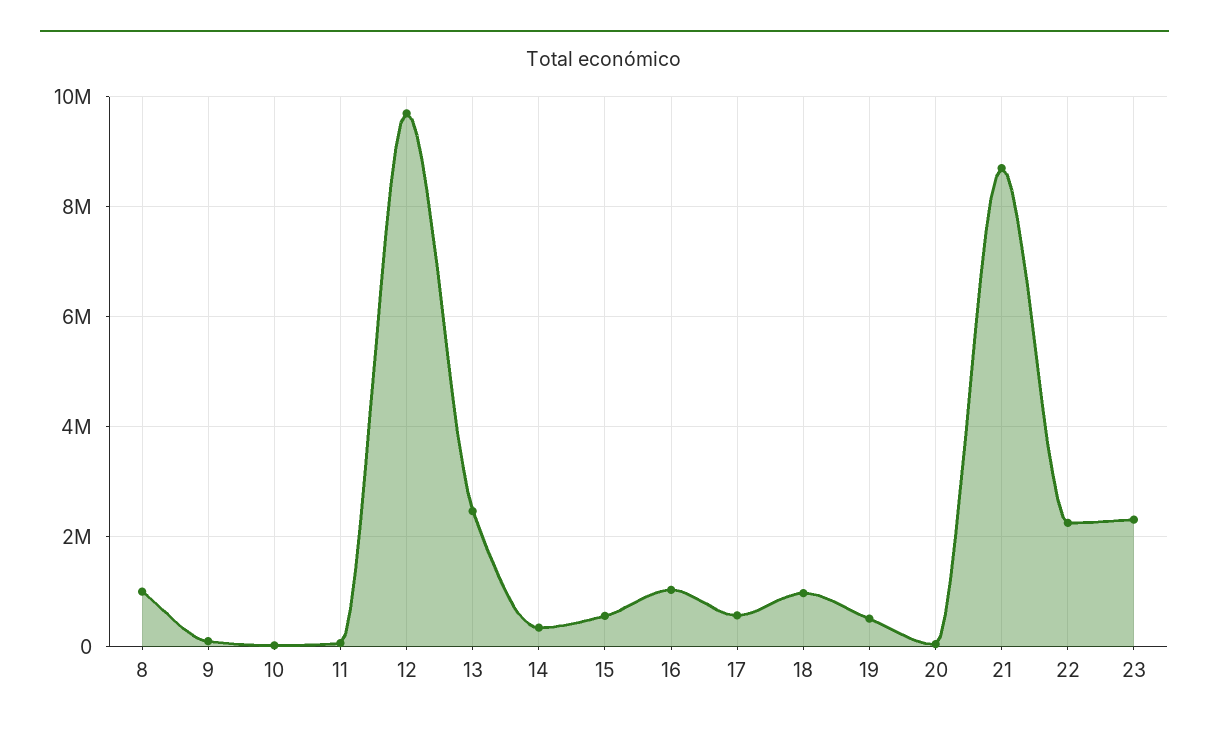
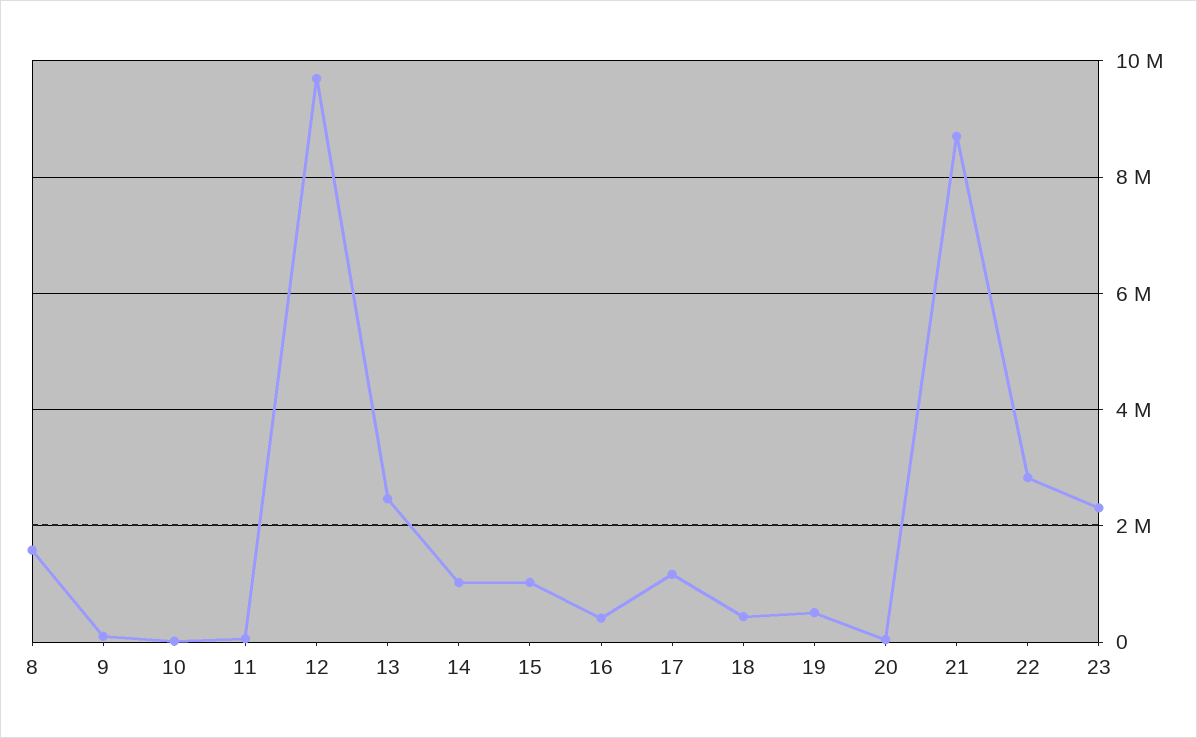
  {
-   "8": 1000000,
+   "8": 1600000,
    "9": 0,
    "10": 0,
    "11": 0,
    "12": 9600000,
    "13": 2400000,
-   "14": 400000,
+   "14": 1000000,
-   "15": 600000,
+   "15": 1000000,
-   "16": 1000000,
+   "16": 400000,
-   "17": 600000,
+   "17": 1200000,
-   "18": 1000000,
+   "18": 400000,
    "19": 600000,
    "20": 0,
    "21": 8800000,
-   "22": 2200000,
+   "22": 2800000,
    "23": 2400000
  }

